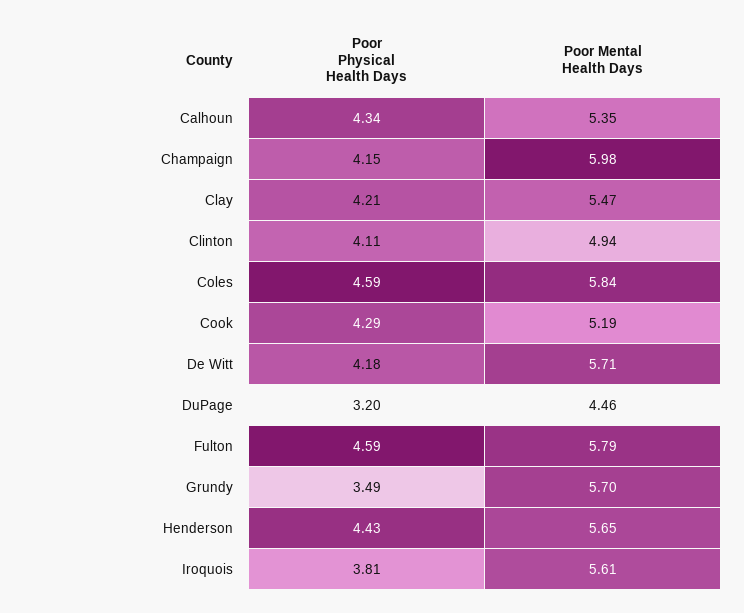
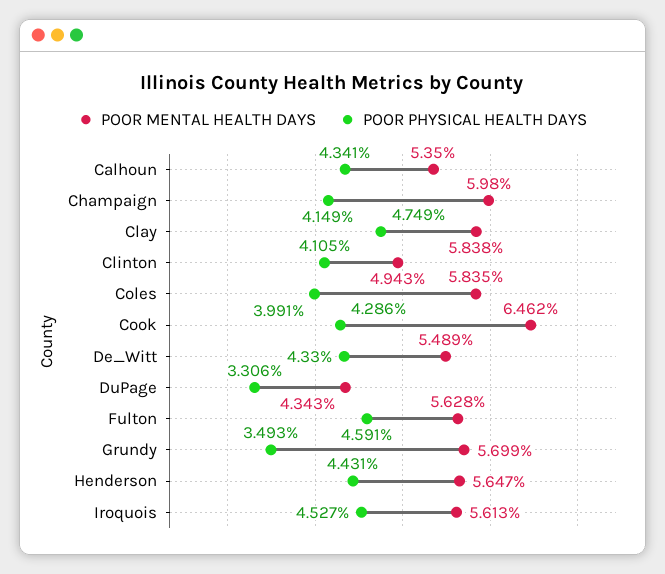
  {
    "Poor Physical Health Days": {
      "Calhoun": 4.341,
      "Champaign": 4.149,
-     "Clay": 4.21,
+     "Clay": 4.749,
      "Clinton": 4.105,
-     "Coles": 4.59,
+     "Coles": 3.991,
      "Cook": 4.286,
-     "De Witt": 4.18,
+     "De Witt": 4.33,
-     "DuPage": 3.2,
+     "DuPage": 3.306,
      "Fulton": 4.591,
      "Grundy": 3.493,
      "Henderson": 4.431,
-     "Iroquois": 3.81
+     "Iroquois": 4.527
    },
    "Poor Mental Health Days": {
      "Calhoun": 5.35,
      "Champaign": 5.98,
-     "Clay": 5.47,
+     "Clay": 5.838,
      "Clinton": 4.943,
      "Coles": 5.835,
-     "Cook": 5.19,
+     "Cook": 6.462,
-     "De Witt": 5.71,
+     "De Witt": 5.489,
-     "DuPage": 4.46,
+     "DuPage": 4.343,
-     "Fulton": 5.79,
+     "Fulton": 5.628,
      "Grundy": 5.699,
      "Henderson": 5.647,
      "Iroquois": 5.613
    }
  }

